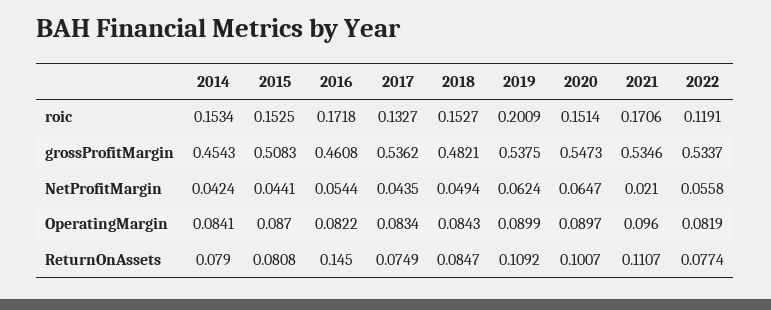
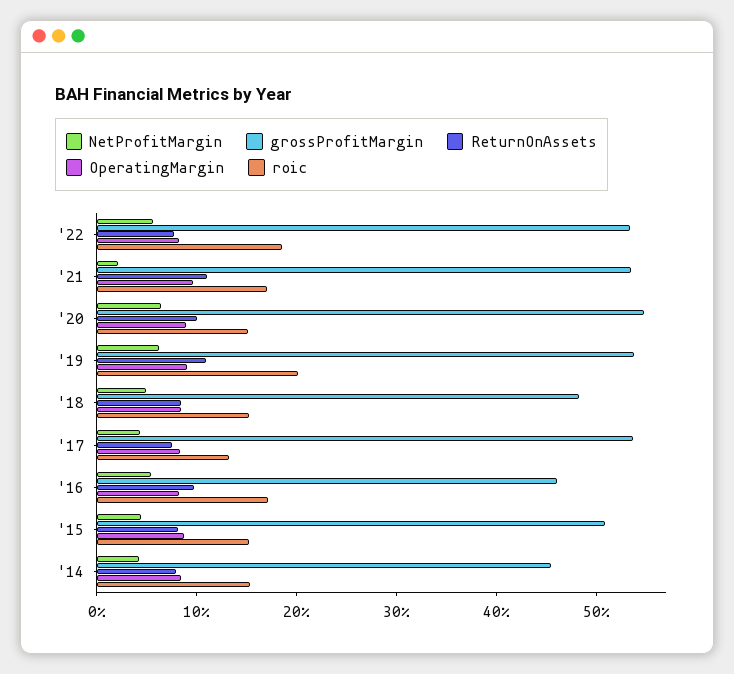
  {
    "roic": {
      "2014": 0.1534,
      "2015": 0.1525,
      "2016": 0.1718,
      "2017": 0.1327,
      "2018": 0.1527,
      "2019": 0.2009,
      "2020": 0.1514,
      "2021": 0.1706,
-     "2022": 0.1191
+     "2022": 0.18
    },
    "grossProfitMargin": {
      "2014": 0.4543,
      "2015": 0.5083,
      "2016": 0.4608,
      "2017": 0.5362,
      "2018": 0.4821,
      "2019": 0.5375,
      "2020": 0.5473,
      "2021": 0.5346,
      "2022": 0.5337
    },
    "NetProfitMargin": {
      "2014": 0.0424,
      "2015": 0.0441,
      "2016": 0.0544,
      "2017": 0.0435,
      "2018": 0.0494,
      "2019": 0.0624,
      "2020": 0.0647,
      "2021": 0.021,
      "2022": 0.0558
    },
    "OperatingMargin": {
      "2014": 0.0841,
      "2015": 0.087,
      "2016": 0.0822,
      "2017": 0.0834,
      "2018": 0.0843,
      "2019": 0.0899,
      "2020": 0.0897,
      "2021": 0.096,
      "2022": 0.0819
    },
    "ReturnOnAssets": {
      "2014": 0.079,
      "2015": 0.0808,
-     "2016": 0.145,
+     "2016": 0.1,
      "2017": 0.0749,
      "2018": 0.0847,
      "2019": 0.1092,
      "2020": 0.1007,
      "2021": 0.1107,
      "2022": 0.0774
    }
  }

